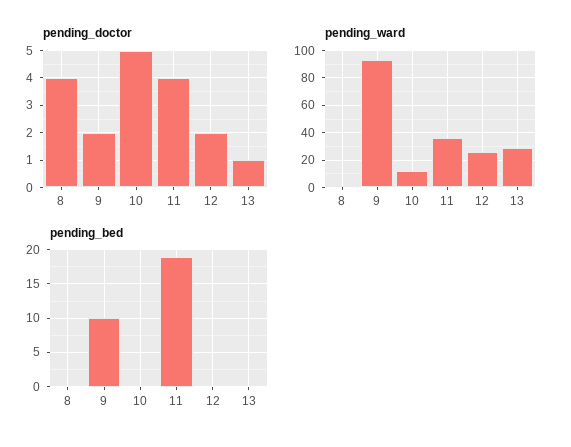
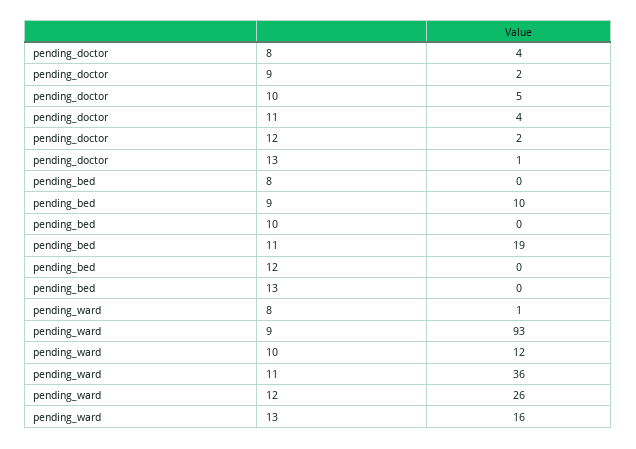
  {
    "pending_doctor": {
      "8": 4,
      "9": 2,
      "10": 5,
      "11": 4,
      "12": 2,
      "13": 1
    },
    "pending_ward": {
      "8": 1,
      "9": 93,
      "10": 12,
      "11": 36,
      "12": 26,
-     "13": 30
+     "13": 16
    },
    "pending_bed": {
      "8": 0,
      "9": 10,
      "10": 0,
      "11": 19,
      "12": 0,
      "13": 0
    }
  }

